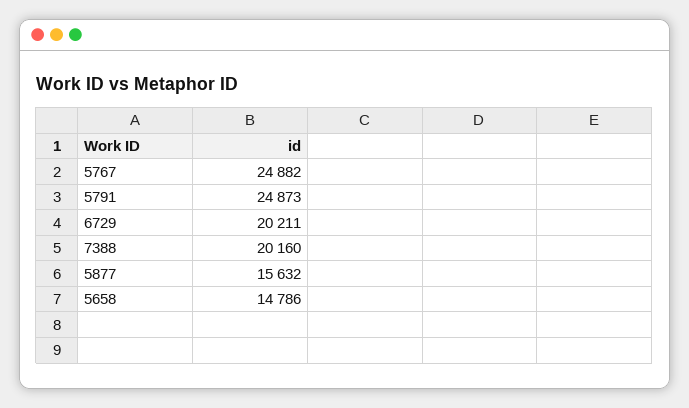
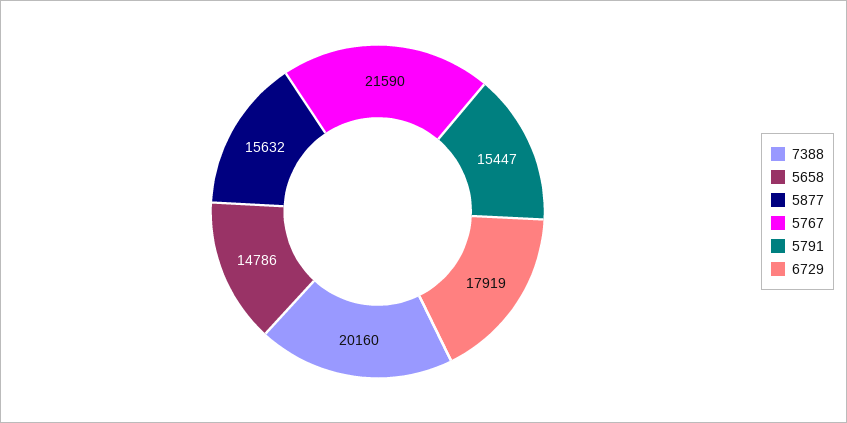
  {
-   "5767": 24882,
+   "5767": 21590,
-   "5791": 24873,
+   "5791": 15447,
-   "6729": 20211,
+   "6729": 17919,
    "7388": 20160,
    "5877": 15632,
    "5658": 14786
  }

